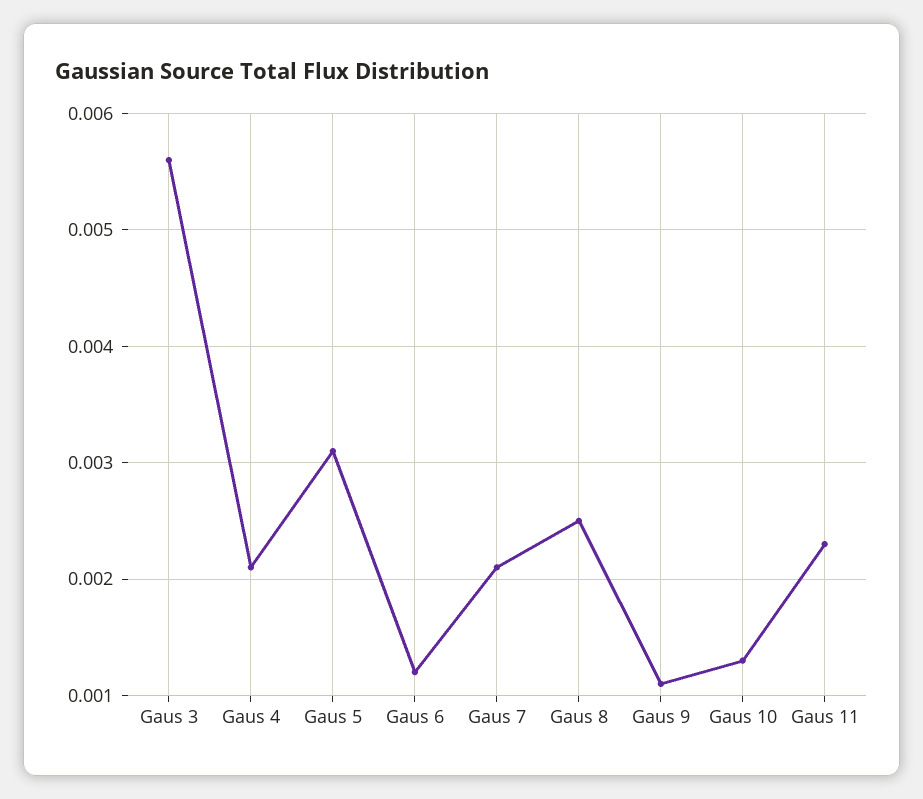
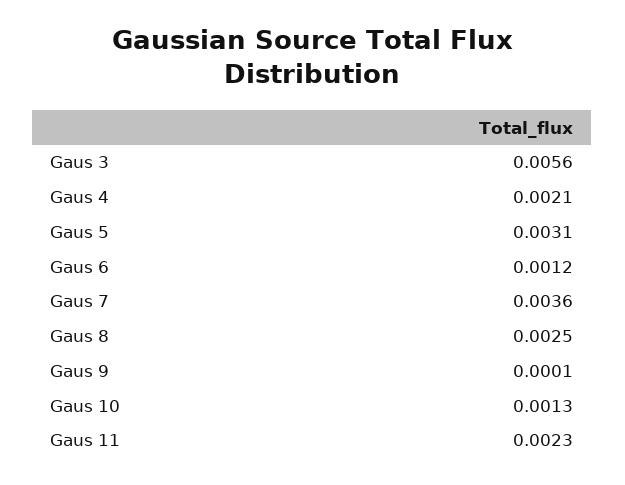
  {
    "Gaus 3": 0.0056,
    "Gaus 4": 0.0021,
    "Gaus 5": 0.0031,
    "Gaus 6": 0.0012,
-   "Gaus 7": 0.0021,
+   "Gaus 7": 0.0036,
    "Gaus 8": 0.0025,
-   "Gaus 9": 0.0011,
+   "Gaus 9": 0.0001,
    "Gaus 10": 0.0013,
    "Gaus 11": 0.0023
  }

